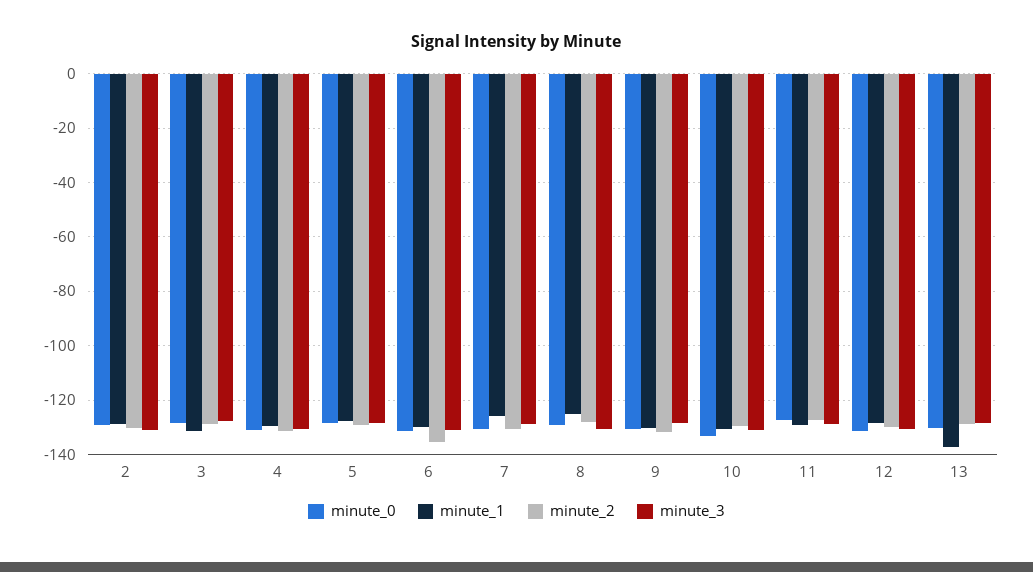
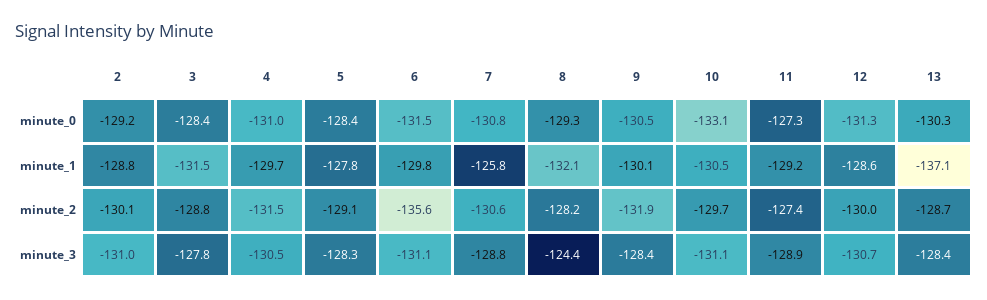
  {
    "minute_0": {
      "2": -129.2,
      "3": -128.4,
      "4": -131,
      "5": -128.4,
      "6": -131.5,
      "7": -130.8,
      "8": -129.3,
      "9": -130.5,
      "10": -133.1,
      "11": -127.3,
      "12": -131.3,
      "13": -130.3
    },
    "minute_1": {
      "2": -128.8,
      "3": -131.5,
      "4": -129.7,
      "5": -127.8,
      "6": -129.8,
      "7": -125.8,
-     "8": -125,
+     "8": -132.1,
      "9": -130.1,
      "10": -130.5,
      "11": -129.2,
      "12": -128.6,
      "13": -137.1
    },
    "minute_2": {
      "2": -130.1,
      "3": -128.8,
      "4": -131.5,
      "5": -129.1,
      "6": -135.6,
      "7": -130.6,
      "8": -128.2,
      "9": -131.9,
      "10": -129.7,
      "11": -127.4,
      "12": -130,
      "13": -128.7
    },
    "minute_3": {
      "2": -131,
      "3": -127.8,
      "4": -130.5,
      "5": -128.3,
      "6": -131.1,
      "7": -128.8,
-     "8": -130,
+     "8": -124.4,
      "9": -128.4,
      "10": -131.1,
      "11": -128.9,
      "12": -130.7,
      "13": -128.4
    }
  }

